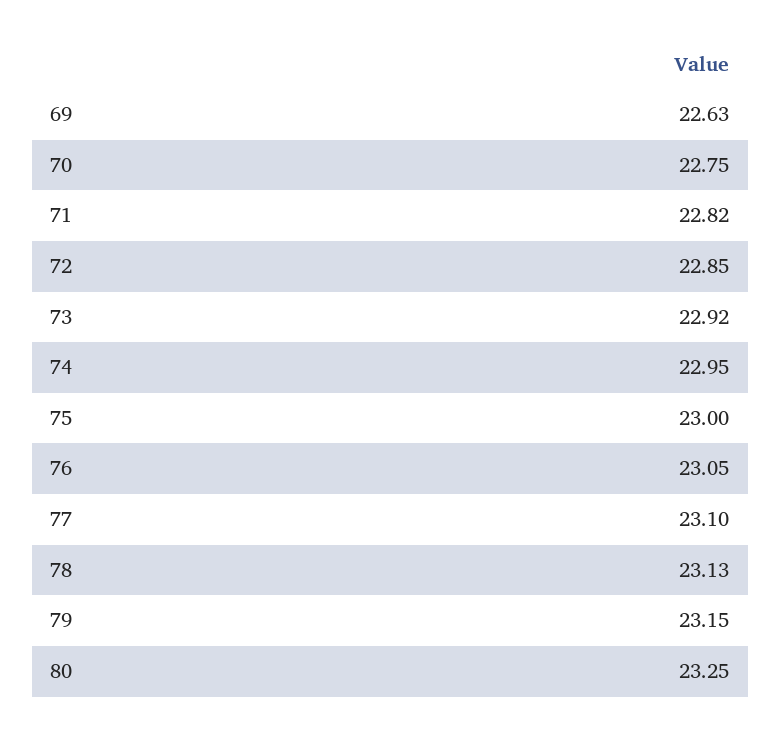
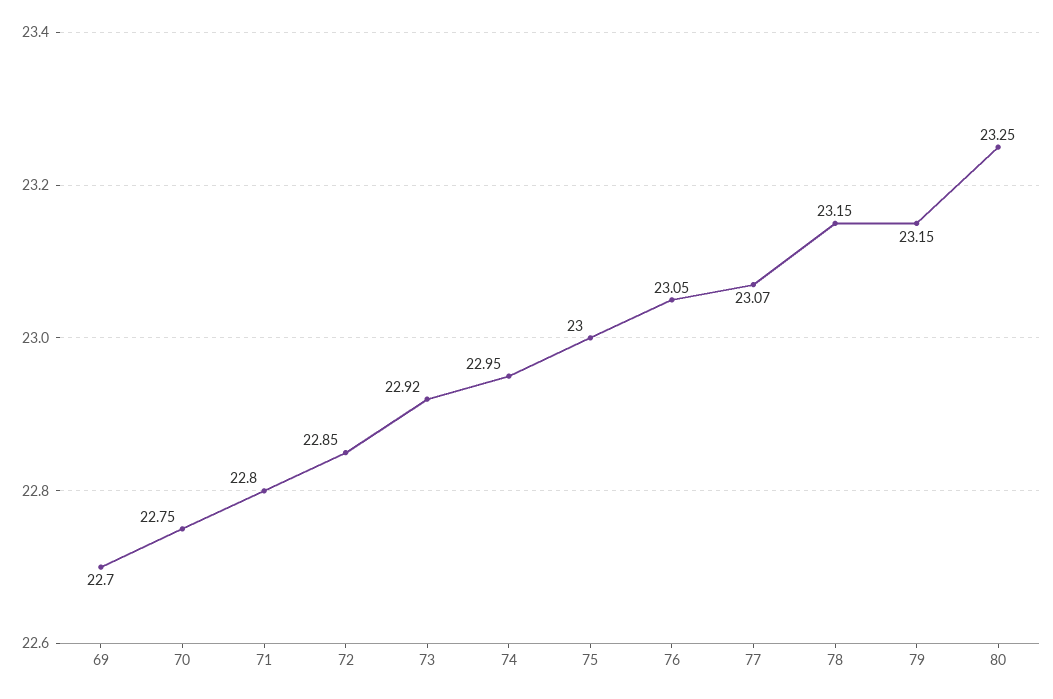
  {
-   "69": 22.63,
+   "69": 22.7,
    "70": 22.75,
-   "71": 22.82,
+   "71": 22.8,
    "72": 22.85,
    "73": 22.92,
    "74": 22.95,
    "75": 23,
    "76": 23.05,
-   "77": 23.1,
+   "77": 23.07,
-   "78": 23.13,
+   "78": 23.15,
    "79": 23.15,
    "80": 23.25
  }

